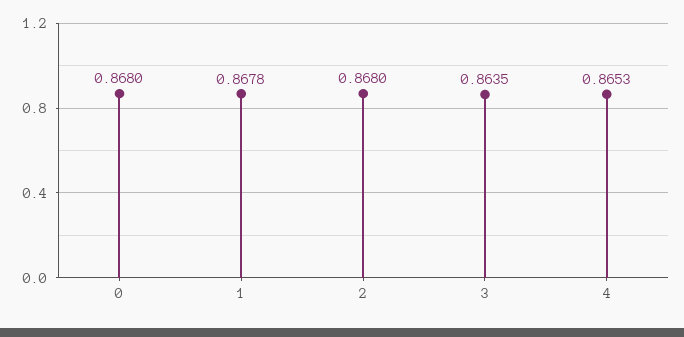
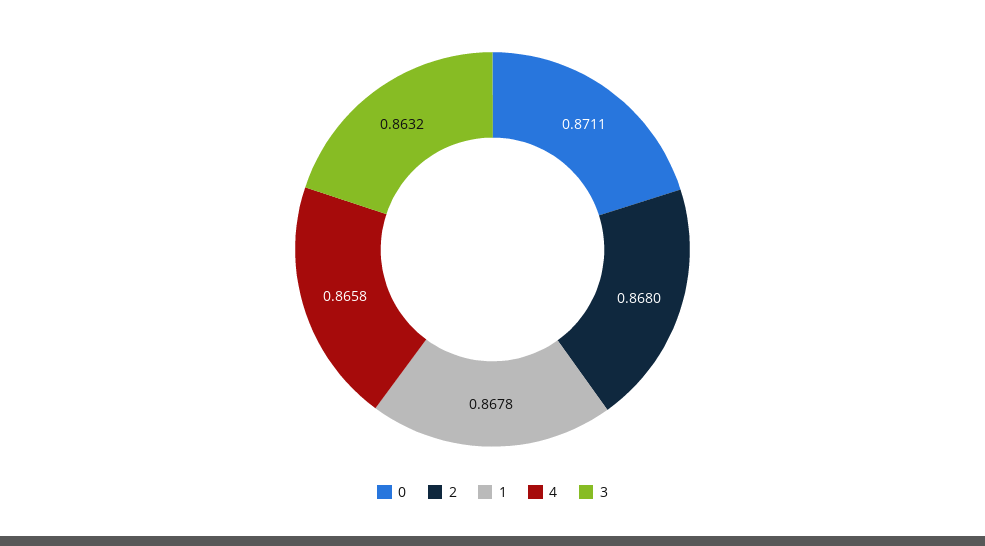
  {
-   "0": 0.868,
+   "0": 0.8711,
    "1": 0.8678,
    "2": 0.868,
-   "3": 0.8635,
+   "3": 0.8632,
-   "4": 0.8653
+   "4": 0.8658
  }

